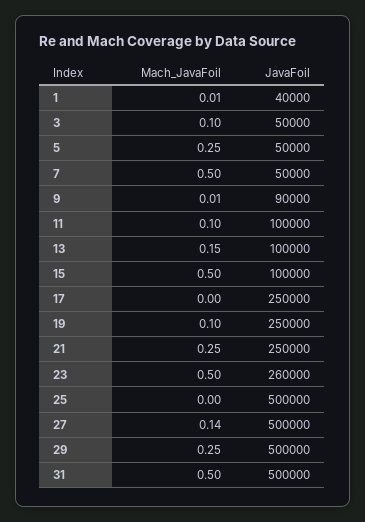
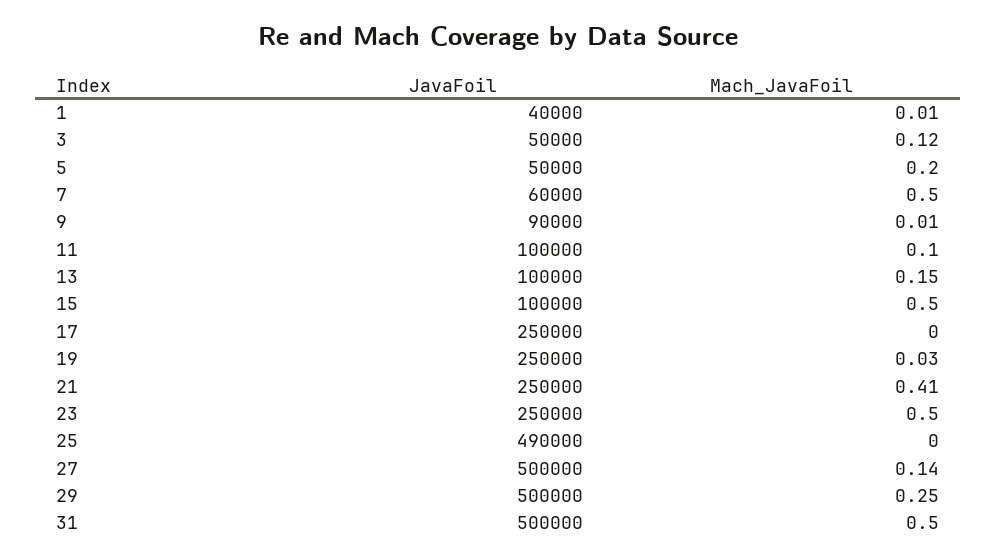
  {
    "Mach_JavaFoil": {
      "1": 0.01,
-     "3": 0.1,
+     "3": 0.12,
-     "5": 0.25,
+     "5": 0.2,
      "7": 0.5,
      "9": 0.01,
      "11": 0.1,
      "13": 0.15,
      "15": 0.5,
      "17": 0,
-     "19": 0.1,
+     "19": 0.03,
-     "21": 0.25,
+     "21": 0.41,
      "23": 0.5,
      "25": 0,
      "27": 0.14,
      "29": 0.25,
      "31": 0.5
    },
    "JavaFoil": {
      "1": 40000,
      "3": 50000,
      "5": 50000,
-     "7": 50000,
+     "7": 60000,
      "9": 90000,
      "11": 100000,
      "13": 100000,
      "15": 100000,
      "17": 250000,
      "19": 250000,
      "21": 250000,
-     "23": 260000,
+     "23": 250000,
-     "25": 500000,
+     "25": 490000,
      "27": 500000,
      "29": 500000,
      "31": 500000
    }
  }

